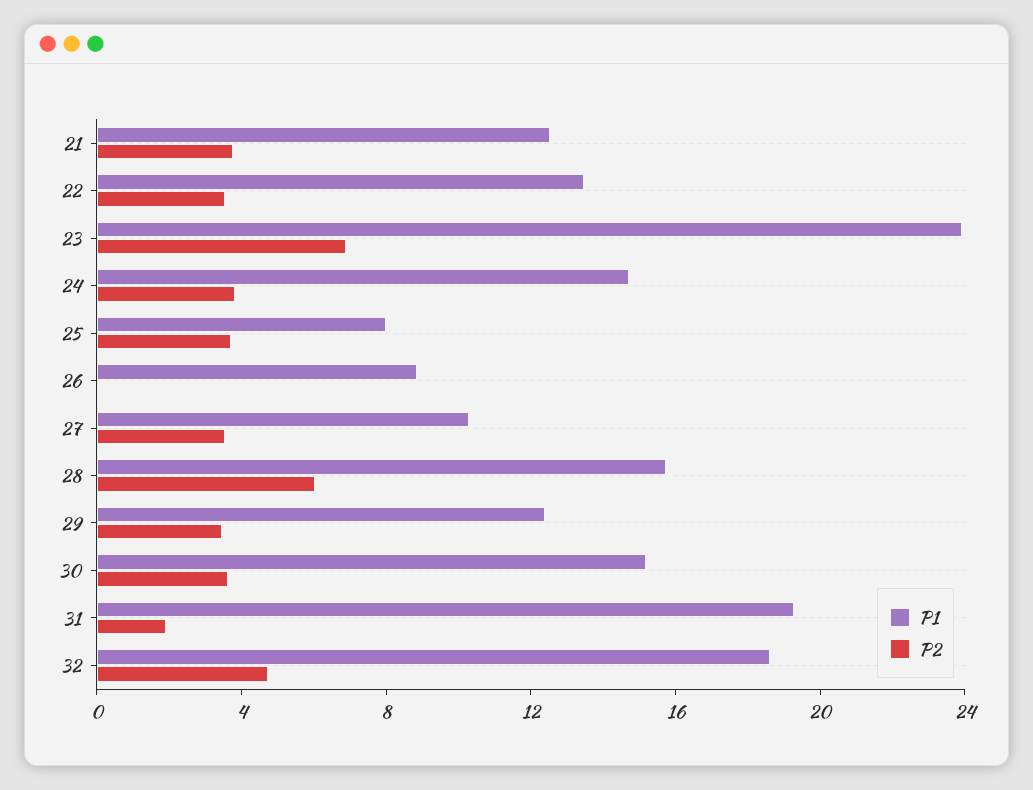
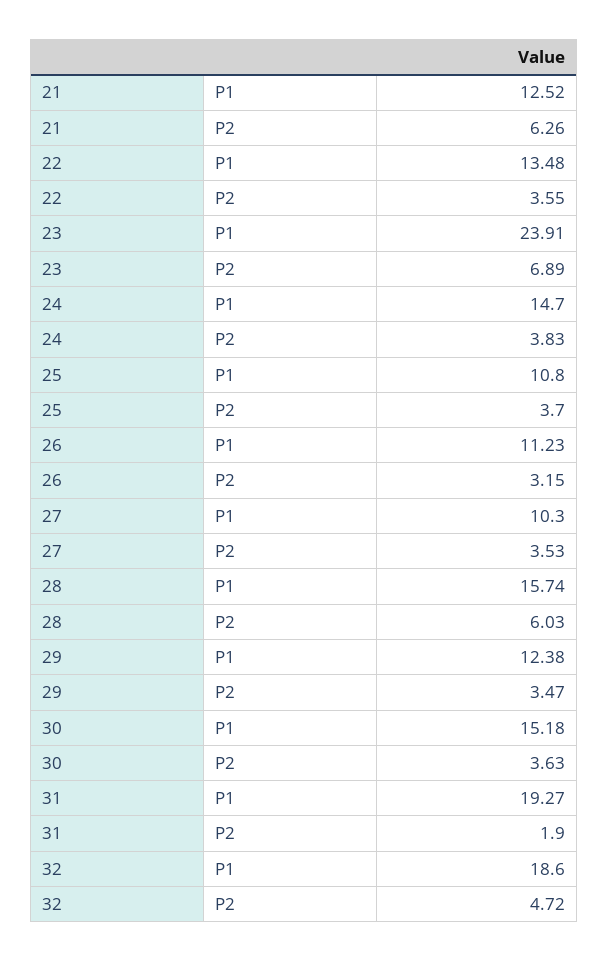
  {
    "P1": {
      "21": 12.52,
      "22": 13.48,
      "23": 23.91,
      "24": 14.7,
-     "25": 8,
+     "25": 10.8,
-     "26": 9,
+     "26": 11.23,
      "27": 10.3,
      "28": 15.74,
      "29": 12.38,
      "30": 15.18,
      "31": 19.27,
      "32": 18.6
    },
    "P2": {
-     "21": 4,
+     "21": 6.26,
      "22": 3.55,
      "23": 6.89,
      "24": 3.83,
      "25": 3.7,
-     "26": 0,
+     "26": 3.15,
      "27": 3.53,
      "28": 6.03,
      "29": 3.47,
      "30": 3.63,
      "31": 1.9,
      "32": 4.72
    }
  }

